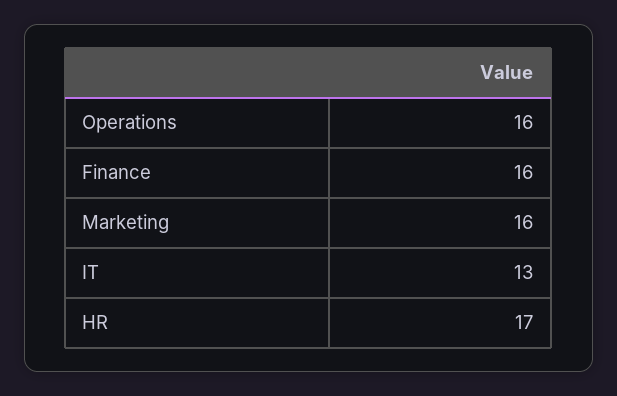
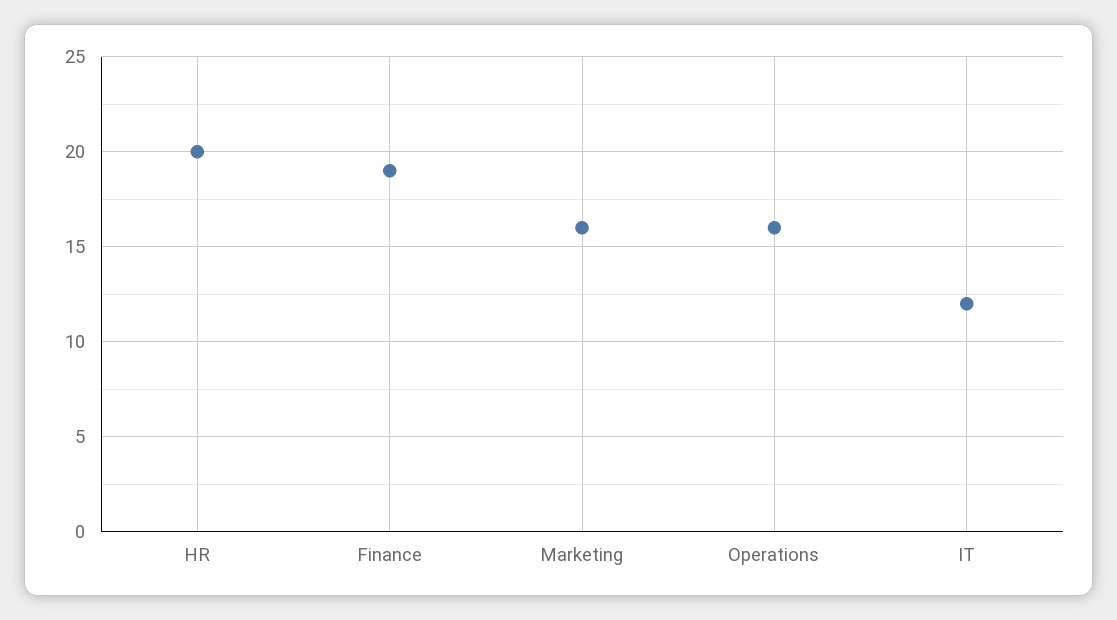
  {
    "Operations": 16,
-   "Finance": 16,
+   "Finance": 19,
    "Marketing": 16,
-   "IT": 13,
+   "IT": 12,
-   "HR": 17
+   "HR": 20
  }

